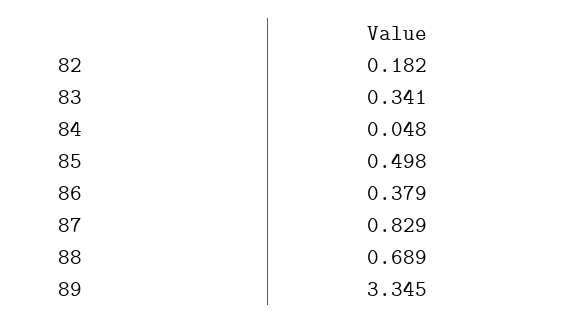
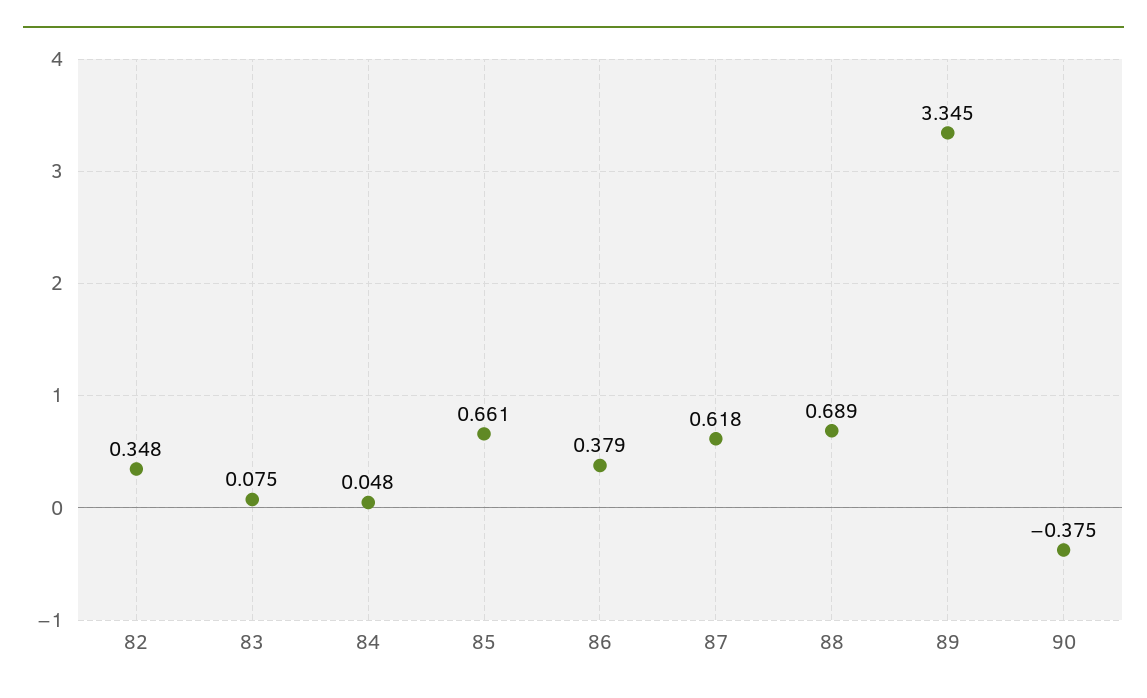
  {
-   "82": 0.182,
+   "82": 0.348,
-   "83": 0.341,
+   "83": 0.075,
    "84": 0.048,
-   "85": 0.498,
+   "85": 0.661,
    "86": 0.379,
-   "87": 0.829,
+   "87": 0.618,
    "88": 0.689,
-   "89": 3.345
+   "89": 3.345,
+   "90": -0.375
  }

